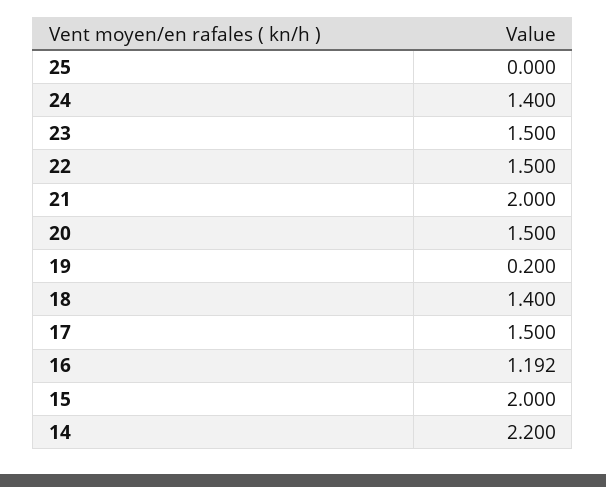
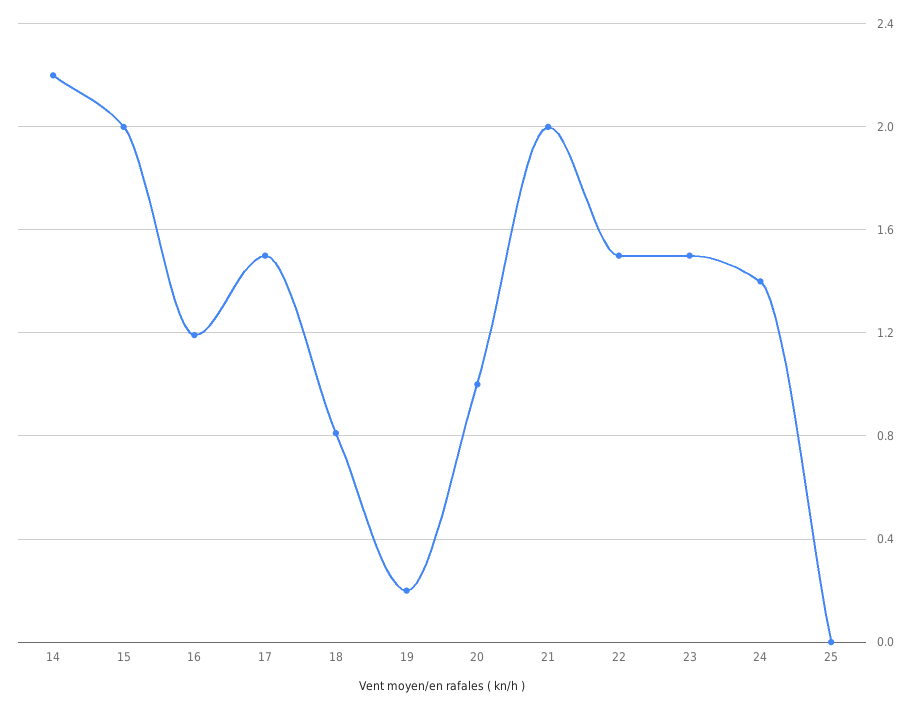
  {
    "25": 0,
    "24": 1.4,
    "23": 1.5,
    "22": 1.5,
    "21": 2,
-   "20": 1.5,
+   "20": 1,
    "19": 0.2,
-   "18": 1.4,
+   "18": 0.8,
    "17": 1.5,
    "16": 1.192,
    "15": 2,
    "14": 2.2
  }

